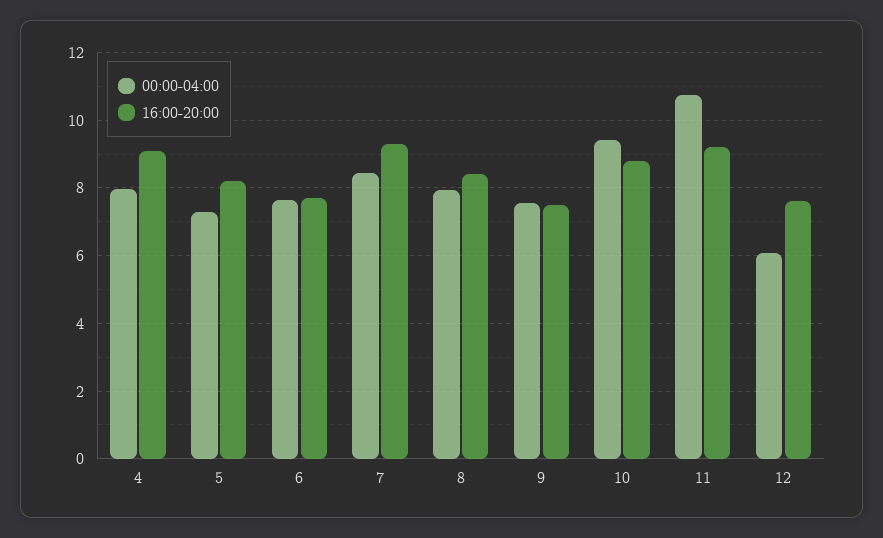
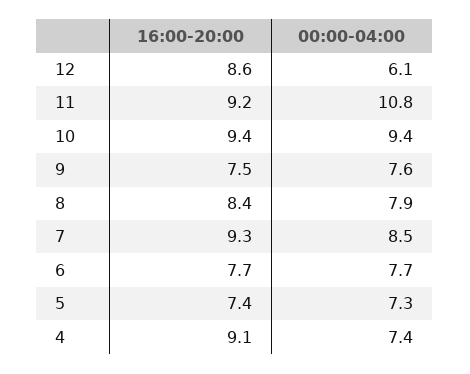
  {
    "00:00-04:00": {
-     "4": 8,
+     "4": 7.4,
      "5": 7.3,
      "6": 7.7,
      "7": 8.5,
      "8": 7.9,
      "9": 7.6,
      "10": 9.4,
      "11": 10.8,
      "12": 6.1
    },
    "16:00-20:00": {
      "4": 9.1,
-     "5": 8.2,
+     "5": 7.4,
      "6": 7.7,
      "7": 9.3,
      "8": 8.4,
      "9": 7.5,
-     "10": 8.8,
+     "10": 9.4,
      "11": 9.2,
-     "12": 7.6
+     "12": 8.6
    }
  }

